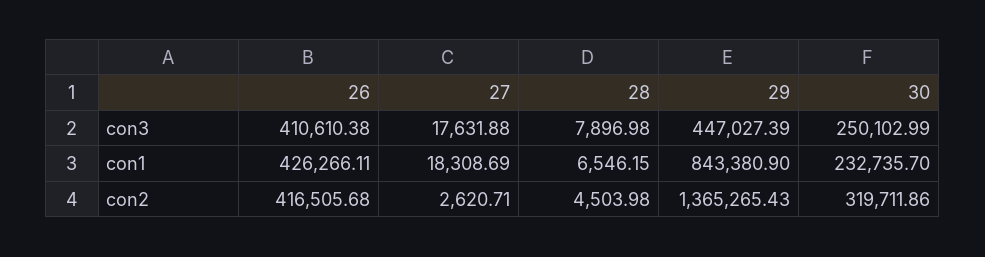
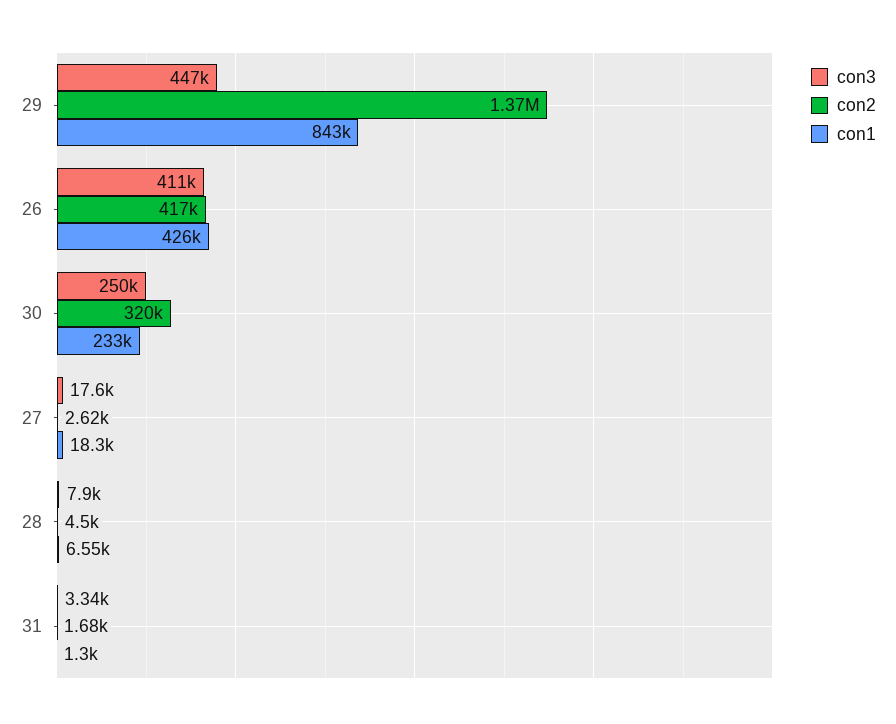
  {
    "con3": {
      "26": 410610.38,
      "27": 17631.88,
      "28": 7896.98,
      "29": 447027.39,
-     "30": 250102.99
+     "30": 250102.99,
+     "31": 3340
    },
    "con1": {
      "26": 426266.11,
      "27": 18308.69,
      "28": 6546.15,
      "29": 843380.9,
-     "30": 232735.7
+     "30": 232735.7,
+     "31": 1300
    },
    "con2": {
      "26": 416505.68,
      "27": 2620.71,
      "28": 4503.98,
      "29": 1365265.43,
-     "30": 319711.86
+     "30": 319711.86,
+     "31": 1680
    }
  }

